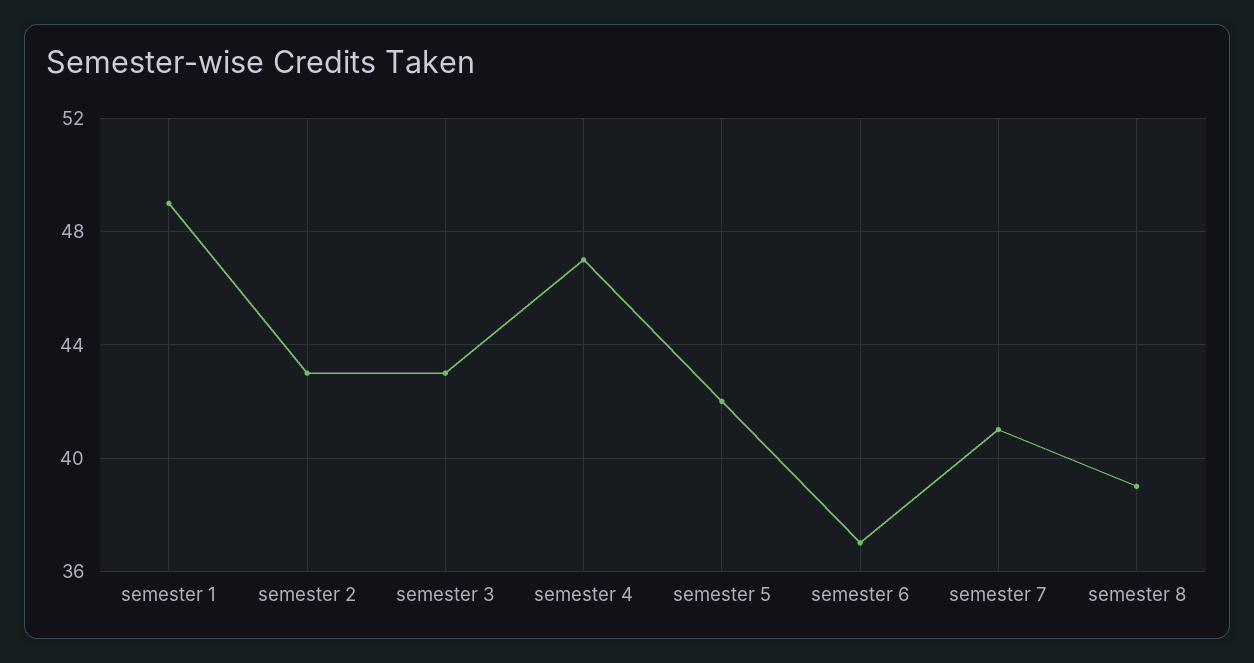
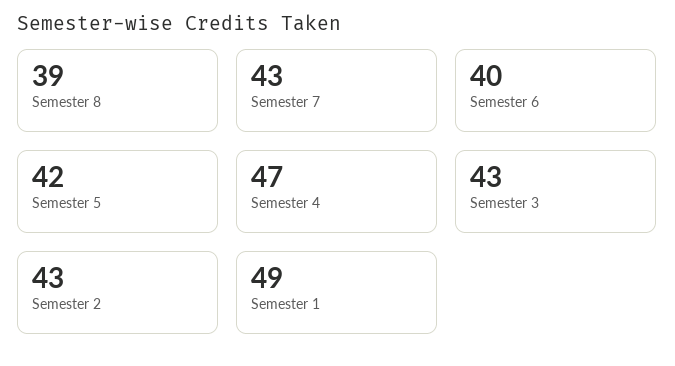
  {
    "semester 1": 49,
    "semester 2": 43,
    "semester 3": 43,
    "semester 4": 47,
    "semester 5": 42,
-   "semester 6": 37,
+   "semester 6": 40,
-   "semester 7": 41,
+   "semester 7": 43,
    "semester 8": 39
  }

